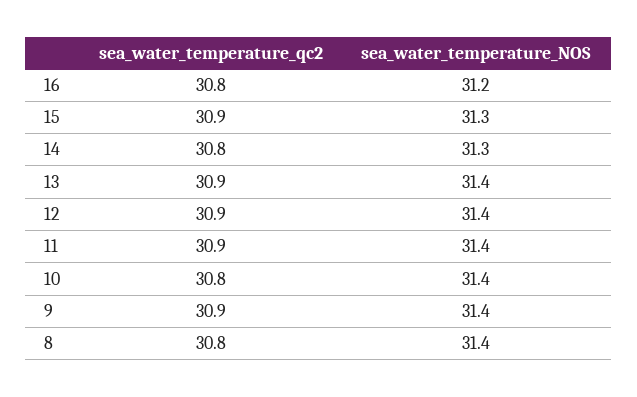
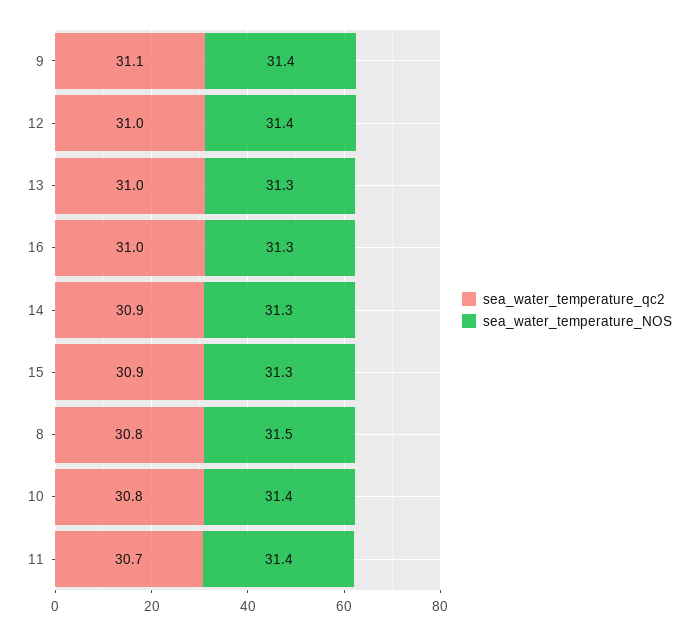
  {
    "sea_water_temperature_qc2": {
-     "16": 30.8,
+     "16": 31,
      "15": 30.9,
-     "14": 30.8,
+     "14": 30.9,
-     "13": 30.9,
+     "13": 31,
-     "12": 30.9,
+     "12": 31,
-     "11": 30.9,
+     "11": 30.7,
      "10": 30.8,
-     "9": 30.9,
+     "9": 31.1,
      "8": 30.8
    },
    "sea_water_temperature_NOS": {
-     "16": 31.2,
+     "16": 31.3,
      "15": 31.3,
      "14": 31.3,
-     "13": 31.4,
+     "13": 31.3,
      "12": 31.4,
      "11": 31.4,
      "10": 31.4,
      "9": 31.4,
-     "8": 31.4
+     "8": 31.5
    }
  }

